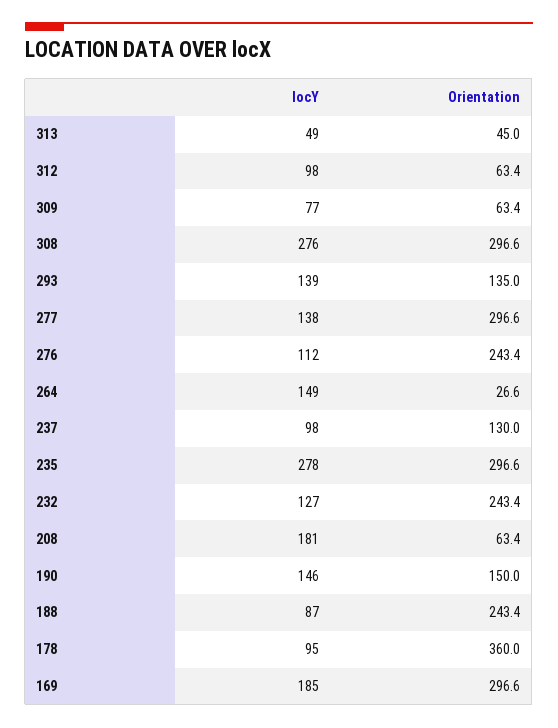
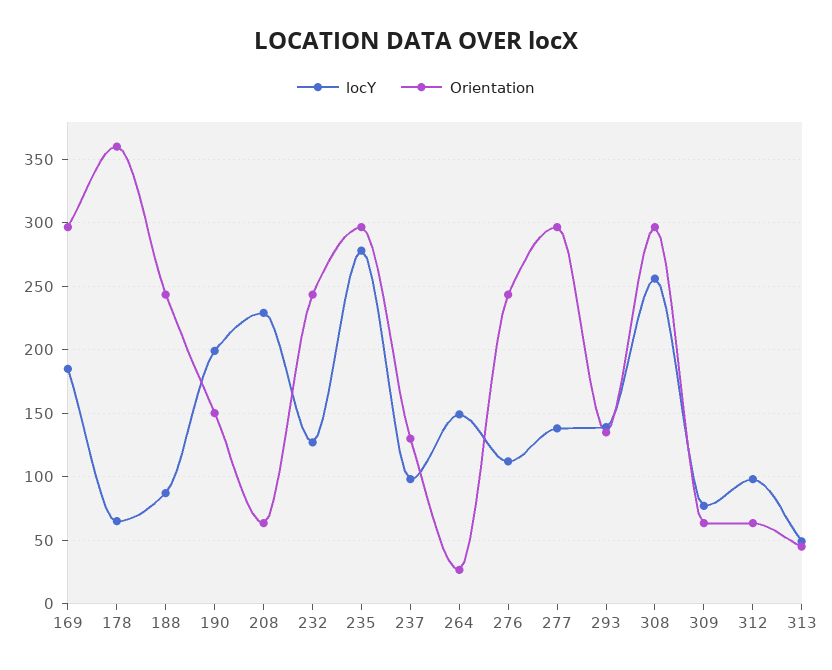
  {
    "locY": {
      "313": 49,
      "312": 98,
      "309": 77,
-     "308": 276,
+     "308": 255,
      "293": 139,
      "277": 138,
      "276": 112,
      "264": 149,
      "237": 98,
      "235": 278,
      "232": 127,
-     "208": 181,
+     "208": 230,
-     "190": 146,
+     "190": 200,
      "188": 87,
-     "178": 95,
+     "178": 65,
      "169": 185
    },
    "Orientation": {
      "313": 45,
      "312": 63.4,
      "309": 63.4,
      "308": 296.6,
      "293": 135,
      "277": 296.6,
      "276": 243.4,
      "264": 26.6,
      "237": 130,
      "235": 296.6,
      "232": 243.4,
      "208": 63.4,
      "190": 150,
      "188": 243.4,
      "178": 360,
      "169": 296.6
    }
  }

